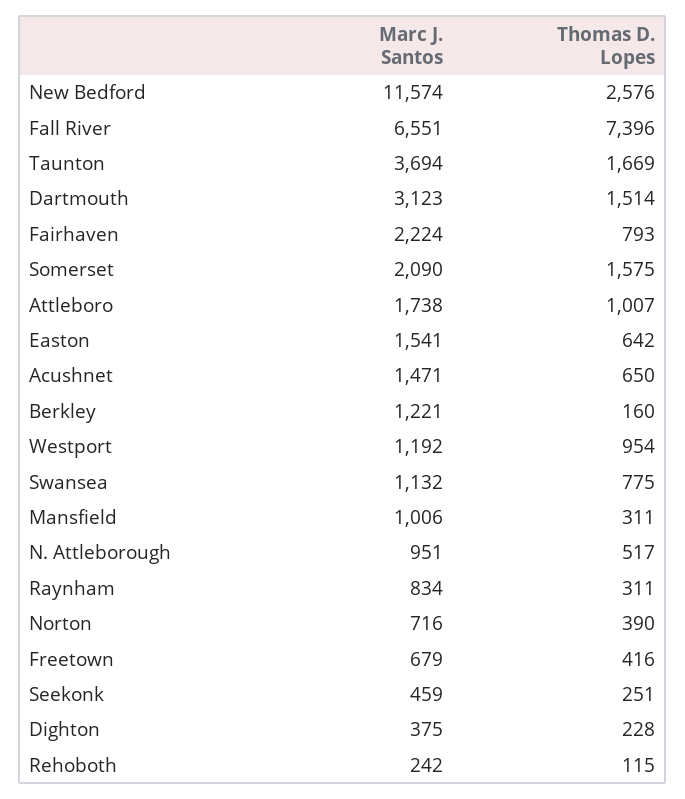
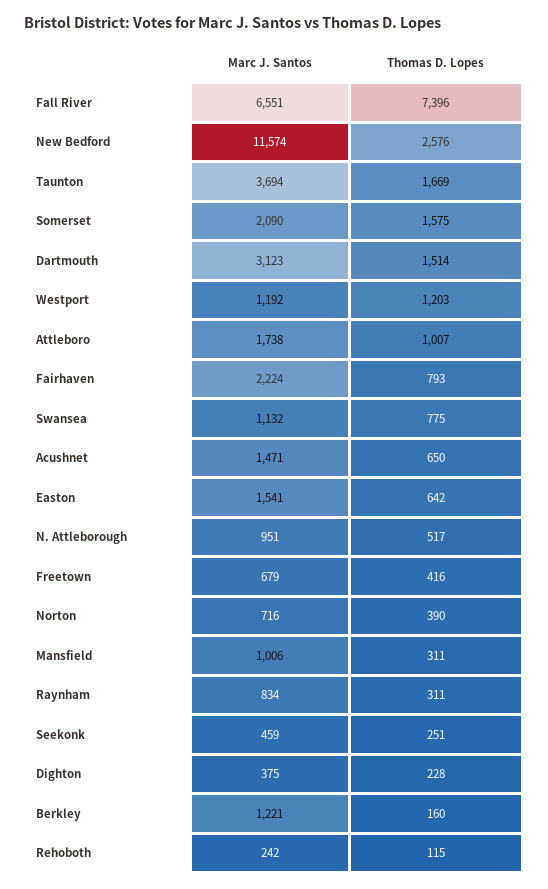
  {
    "Marc J. Santos": {
      "New Bedford": 11574,
      "Fall River": 6551,
      "Taunton": 3694,
      "Dartmouth": 3123,
      "Fairhaven": 2224,
      "Somerset": 2090,
      "Attleboro": 1738,
      "Easton": 1541,
      "Acushnet": 1471,
      "Berkley": 1221,
      "Westport": 1192,
      "Swansea": 1132,
      "Mansfield": 1006,
      "N. Attleborough": 951,
      "Raynham": 834,
      "Norton": 716,
      "Freetown": 679,
      "Seekonk": 459,
      "Dighton": 375,
      "Rehoboth": 242
    },
    "Thomas D. Lopes": {
      "New Bedford": 2576,
      "Fall River": 7396,
      "Taunton": 1669,
      "Dartmouth": 1514,
      "Fairhaven": 793,
      "Somerset": 1575,
      "Attleboro": 1007,
      "Easton": 642,
      "Acushnet": 650,
      "Berkley": 160,
-     "Westport": 954,
+     "Westport": 1203,
      "Swansea": 775,
      "Mansfield": 311,
      "N. Attleborough": 517,
      "Raynham": 311,
      "Norton": 390,
      "Freetown": 416,
      "Seekonk": 251,
      "Dighton": 228,
      "Rehoboth": 115
    }
  }

